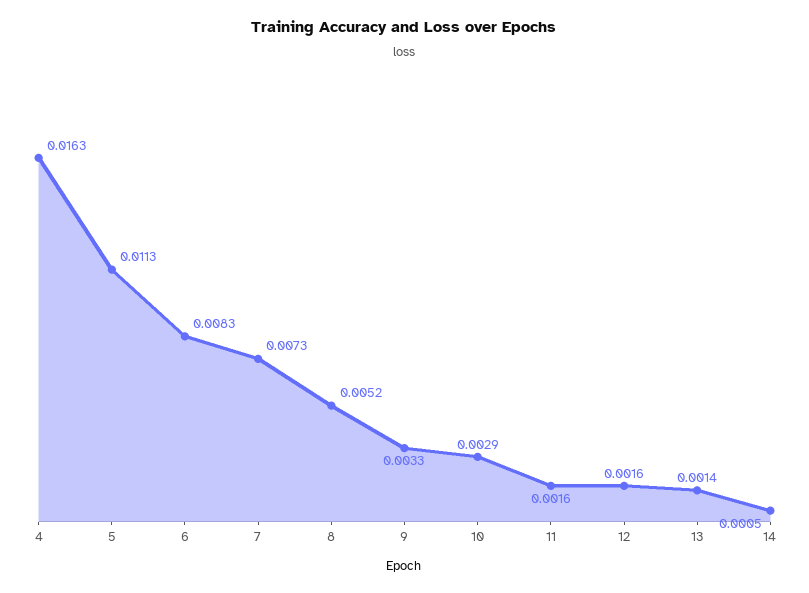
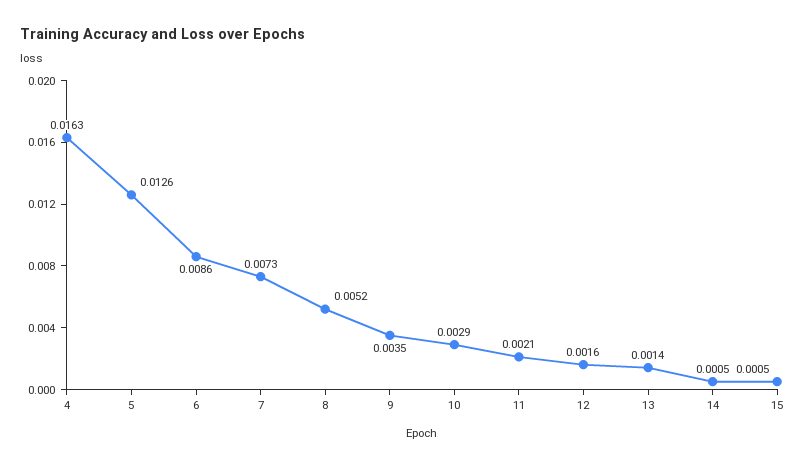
  {
    "4": 0.0163,
-   "5": 0.0113,
+   "5": 0.0126,
-   "6": 0.0083,
+   "6": 0.0086,
    "7": 0.0073,
    "8": 0.0052,
-   "9": 0.0033,
+   "9": 0.0035,
    "10": 0.0029,
-   "11": 0.0016,
+   "11": 0.0021,
    "12": 0.0016,
    "13": 0.0014,
-   "14": 0.0005
+   "14": 0.0005,
+   "15": 0.0005
  }

